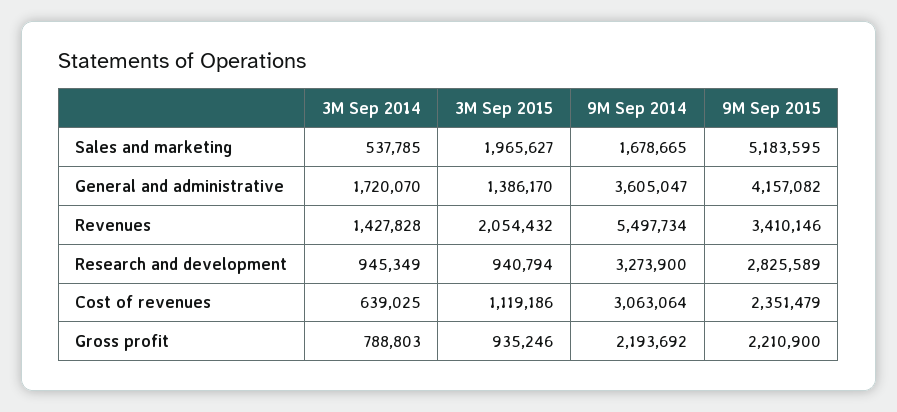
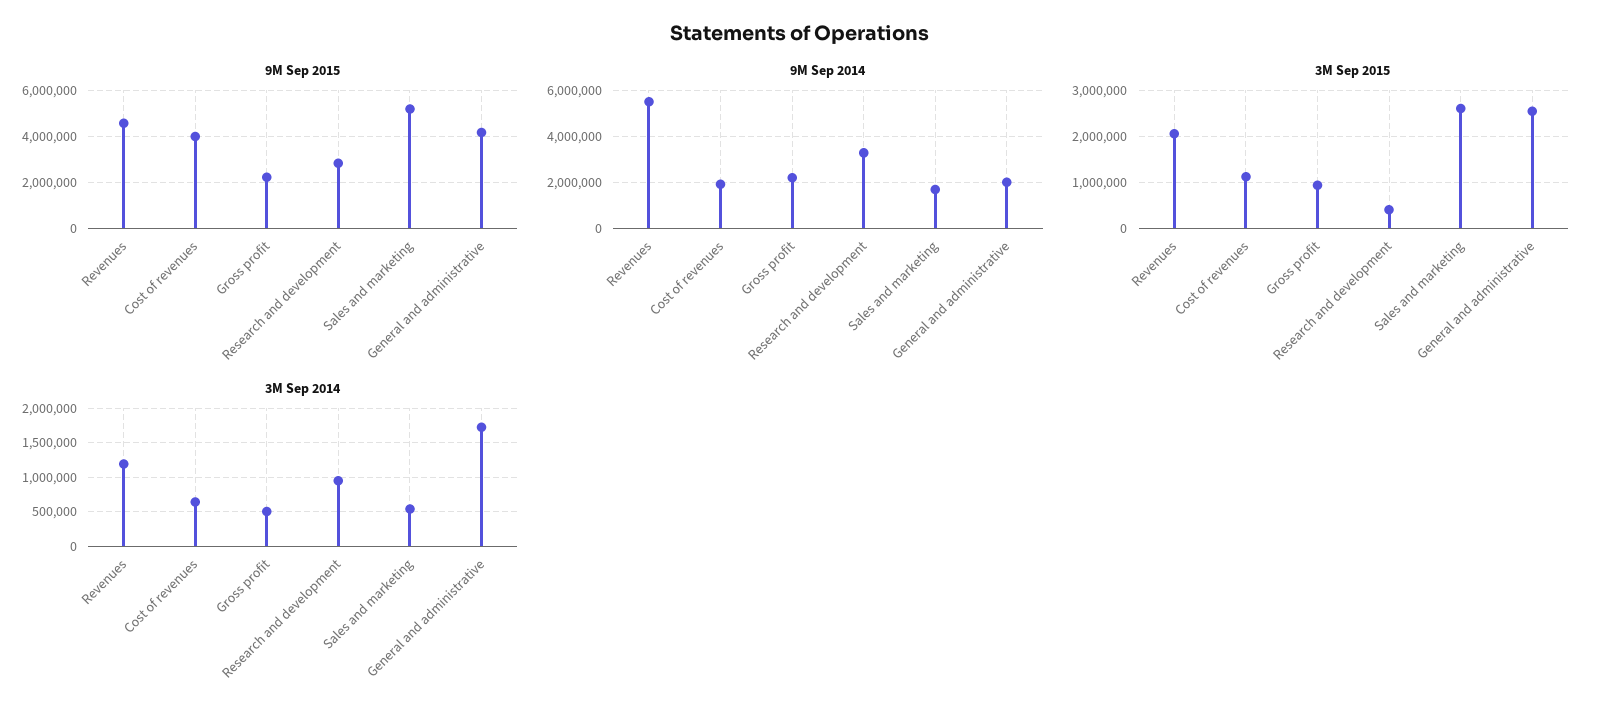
  {
    "3M Sep 2014": {
      "Sales and marketing": 537785,
      "General and administrative": 1720070,
-     "Revenues": 1427828,
+     "Revenues": 1200000,
      "Research and development": 945349,
      "Cost of revenues": 639025,
-     "Gross profit": 788803
+     "Gross profit": 500000
    },
    "3M Sep 2015": {
-     "Sales and marketing": 1965627,
+     "Sales and marketing": 2600000,
-     "General and administrative": 1386170,
+     "General and administrative": 2600000,
      "Revenues": 2054432,
-     "Research and development": 940794,
+     "Research and development": 400000,
      "Cost of revenues": 1119186,
      "Gross profit": 935246
    },
    "9M Sep 2014": {
      "Sales and marketing": 1678665,
-     "General and administrative": 3605047,
+     "General and administrative": 2000000,
      "Revenues": 5497734,
      "Research and development": 3273900,
-     "Cost of revenues": 3063064,
+     "Cost of revenues": 2000000,
      "Gross profit": 2193692
    },
    "9M Sep 2015": {
      "Sales and marketing": 5183595,
      "General and administrative": 4157082,
-     "Revenues": 3410146,
+     "Revenues": 4500000,
      "Research and development": 2825589,
-     "Cost of revenues": 2351479,
+     "Cost of revenues": 4000000,
      "Gross profit": 2210900
    }
  }

